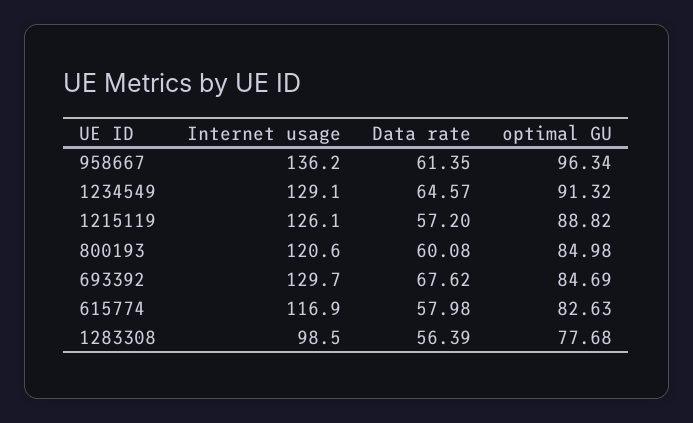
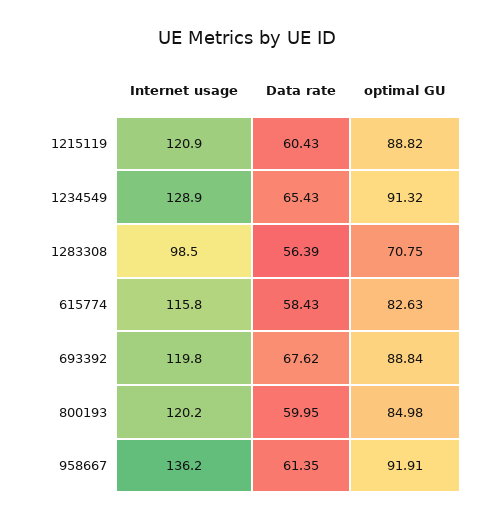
  {
    "Internet usage": {
      "958667": 136.2,
-     "1234549": 129.1,
+     "1234549": 128.9,
-     "1215119": 126.1,
+     "1215119": 120.9,
-     "800193": 120.6,
+     "800193": 120.2,
-     "693392": 129.7,
+     "693392": 119.8,
-     "615774": 116.9,
+     "615774": 115.8,
      "1283308": 98.5
    },
    "Data rate": {
      "958667": 61.35,
-     "1234549": 64.57,
+     "1234549": 65.43,
-     "1215119": 57.2,
+     "1215119": 60.43,
-     "800193": 60.08,
+     "800193": 59.95,
      "693392": 67.62,
-     "615774": 57.98,
+     "615774": 58.43,
      "1283308": 56.39
    },
    "optimal GU": {
-     "958667": 96.34,
+     "958667": 91.91,
      "1234549": 91.32,
      "1215119": 88.82,
      "800193": 84.98,
-     "693392": 84.69,
+     "693392": 88.84,
      "615774": 82.63,
-     "1283308": 77.68
+     "1283308": 70.75
    }
  }

